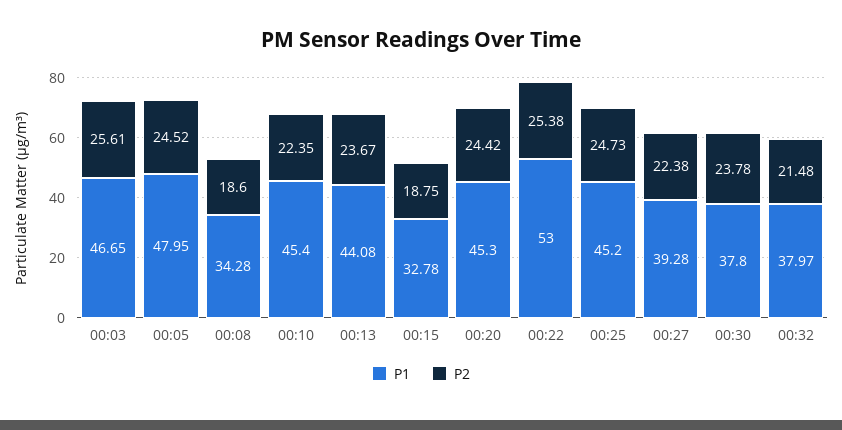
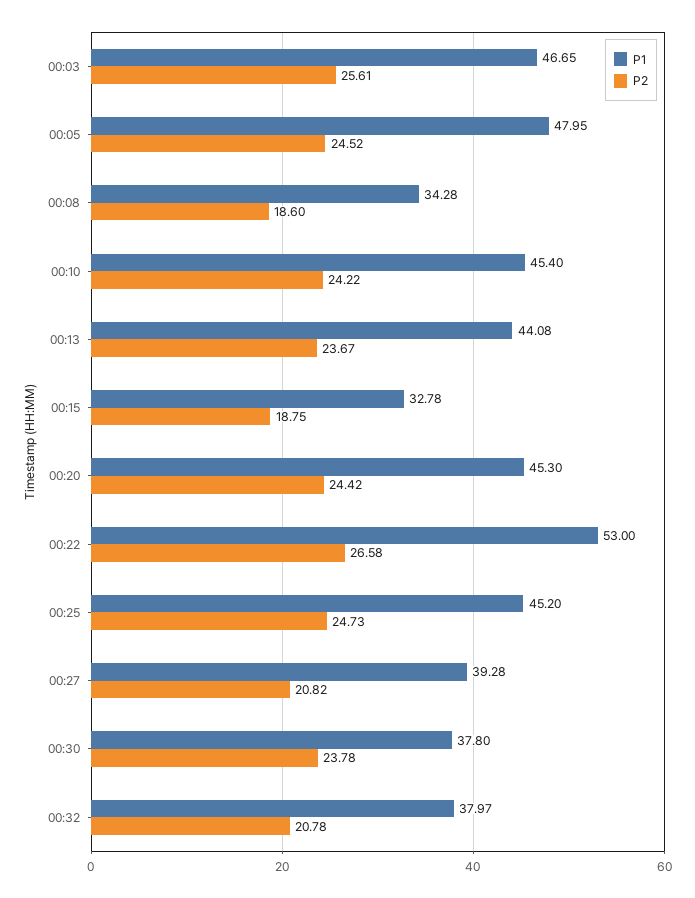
  {
    "P1": {
      "00:03": 46.65,
      "00:05": 47.95,
      "00:08": 34.28,
      "00:10": 45.4,
      "00:13": 44.08,
      "00:15": 32.78,
      "00:20": 45.3,
      "00:22": 53,
      "00:25": 45.2,
      "00:27": 39.28,
      "00:30": 37.8,
      "00:32": 37.97
    },
    "P2": {
      "00:03": 25.61,
      "00:05": 24.52,
      "00:08": 18.6,
-     "00:10": 22.35,
+     "00:10": 24.22,
      "00:13": 23.67,
      "00:15": 18.75,
      "00:20": 24.42,
-     "00:22": 25.38,
+     "00:22": 26.58,
      "00:25": 24.73,
-     "00:27": 22.38,
+     "00:27": 20.82,
      "00:30": 23.78,
-     "00:32": 21.48
+     "00:32": 20.78
    }
  }

